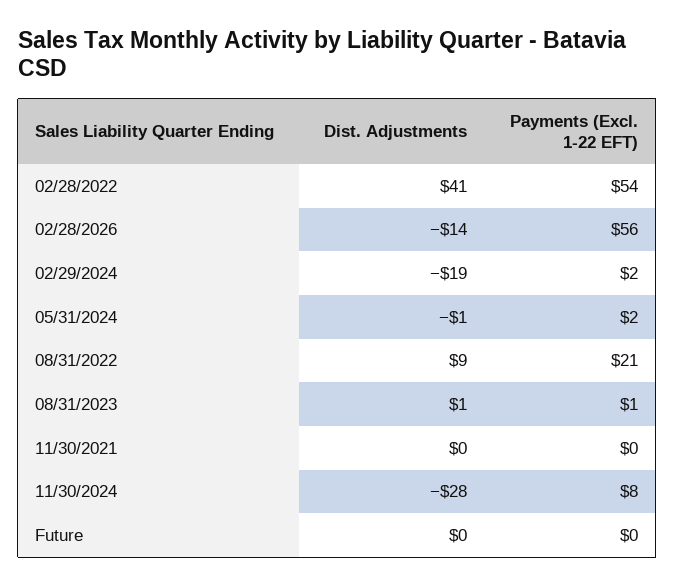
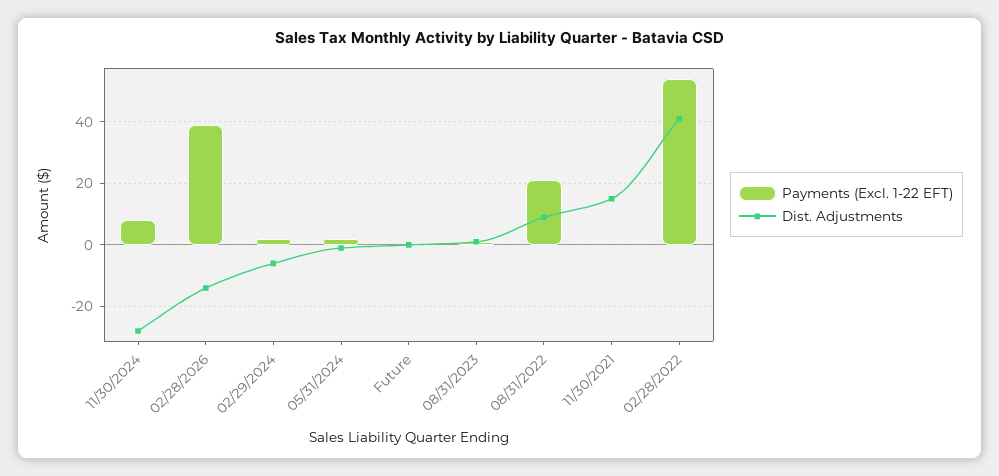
  {
    "Dist. Adjustments": {
      "02/28/2022": 41,
      "02/28/2026": -14,
-     "02/29/2024": -19,
+     "02/29/2024": -5,
      "05/31/2024": -1,
      "08/31/2022": 9,
      "08/31/2023": 1,
-     "11/30/2021": 0,
+     "11/30/2021": 15,
      "11/30/2024": -28,
      "Future": 0
    },
    "Payments (Excl. 1-22 EFT)": {
      "02/28/2022": 54,
-     "02/28/2026": 56,
+     "02/28/2026": 40,
      "02/29/2024": 2,
      "05/31/2024": 2,
      "08/31/2022": 21,
      "08/31/2023": 1,
      "11/30/2021": 0,
      "11/30/2024": 8,
      "Future": 0
    }
  }

